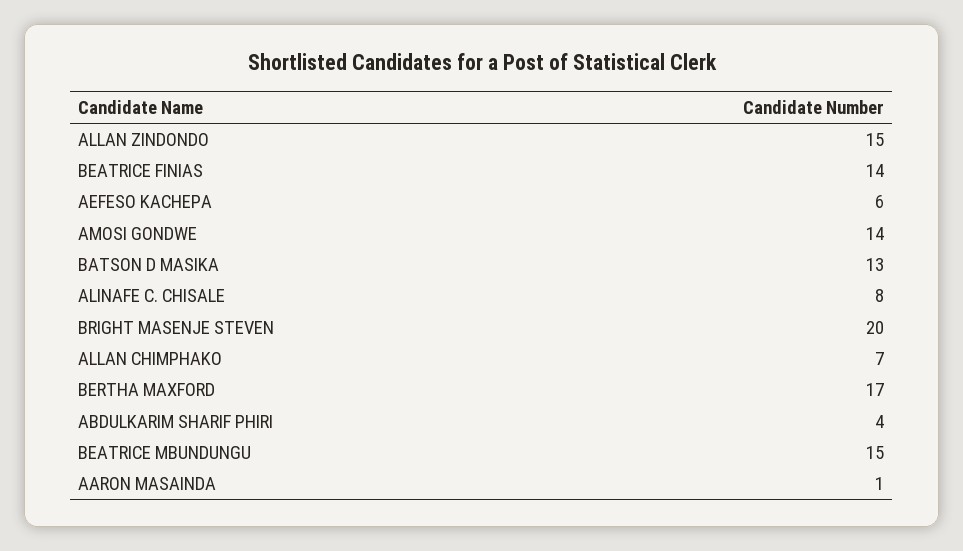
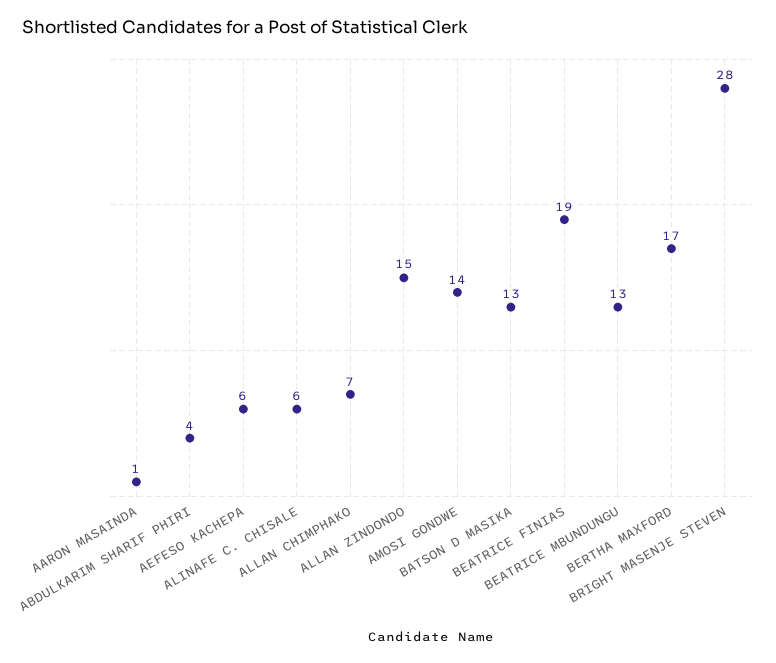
  {
    "ALLAN ZINDONDO": 15,
-   "BEATRICE FINIAS": 14,
+   "BEATRICE FINIAS": 19,
    "AEFESO KACHEPA": 6,
    "AMOSI GONDWE": 14,
    "BATSON D MASIKA": 13,
-   "ALINAFE C. CHISALE": 8,
+   "ALINAFE C. CHISALE": 6,
-   "BRIGHT MASENJE STEVEN": 20,
+   "BRIGHT MASENJE STEVEN": 28,
    "ALLAN CHIMPHAKO": 7,
    "BERTHA MAXFORD": 17,
    "ABDULKARIM SHARIF PHIRI": 4,
-   "BEATRICE MBUNDUNGU": 15,
+   "BEATRICE MBUNDUNGU": 13,
    "AARON MASAINDA": 1
  }

